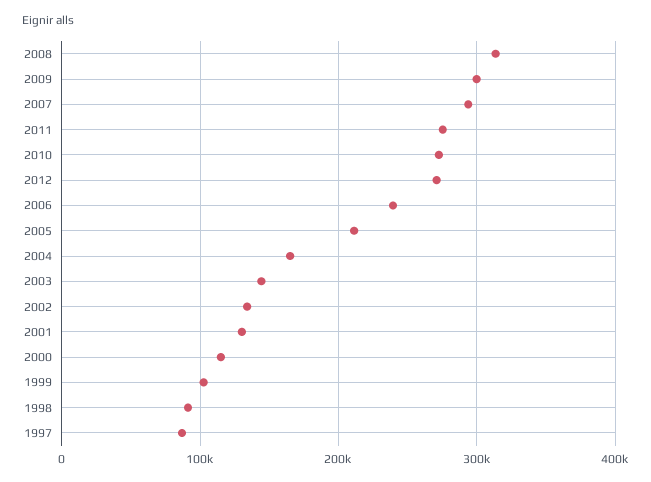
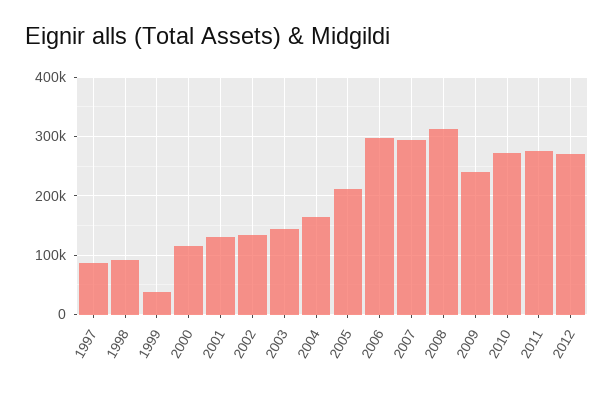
  {
    "2008": 310000,
-   "2009": 300000,
+   "2009": 240000,
    "2007": 290000,
    "2011": 280000,
    "2010": 270000,
    "2012": 270000,
-   "2006": 240000,
+   "2006": 300000,
    "2005": 210000,
    "2004": 160000,
    "2003": 140000,
    "2002": 130000,
    "2001": 130000,
    "2000": 110000,
-   "1999": 100000,
+   "1999": 40000,
    "1998": 90000,
    "1997": 90000
  }

